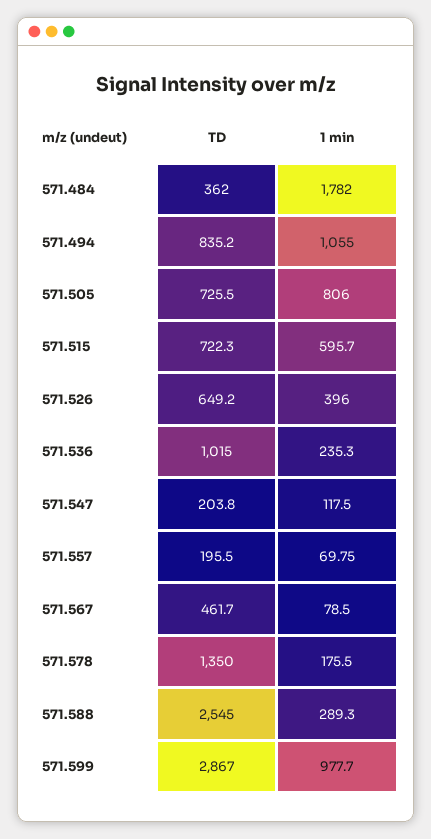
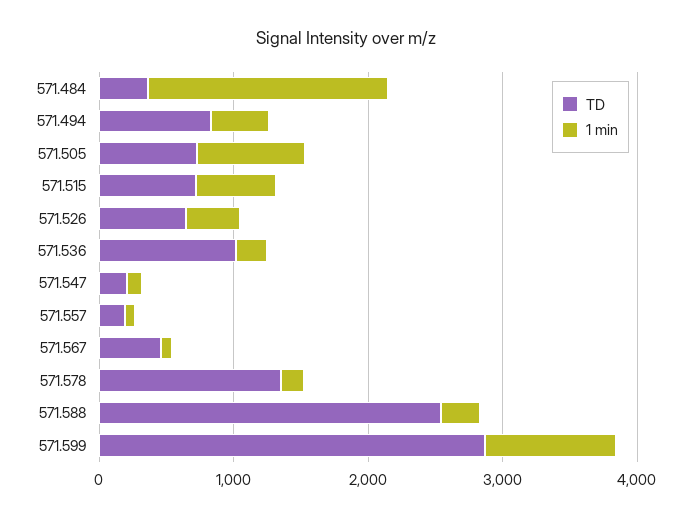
  {
    "TD": {
      "571.484": 362,
      "571.494": 835.2,
      "571.505": 725.5,
      "571.515": 722.3,
      "571.526": 649.2,
      "571.536": 1015,
      "571.547": 203.8,
      "571.557": 195.5,
      "571.567": 461.7,
      "571.578": 1350,
      "571.588": 2545,
      "571.599": 2867
    },
    "1 min": {
      "571.484": 1782,
-     "571.494": 1055,
+     "571.494": 400,
      "571.505": 806,
      "571.515": 595.7,
      "571.526": 396,
      "571.536": 235.3,
      "571.547": 117.5,
      "571.557": 69.75,
      "571.567": 78.5,
      "571.578": 175.5,
      "571.588": 289.3,
      "571.599": 977.7
    }
  }

